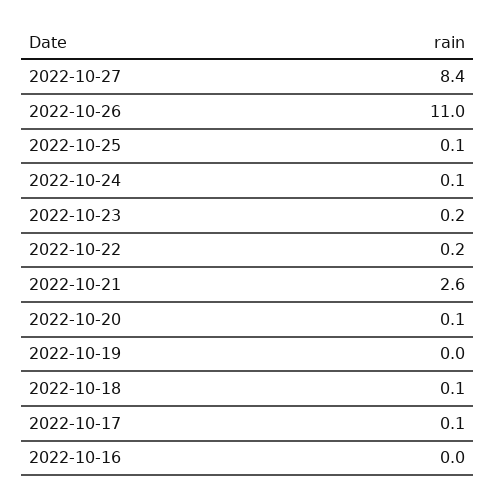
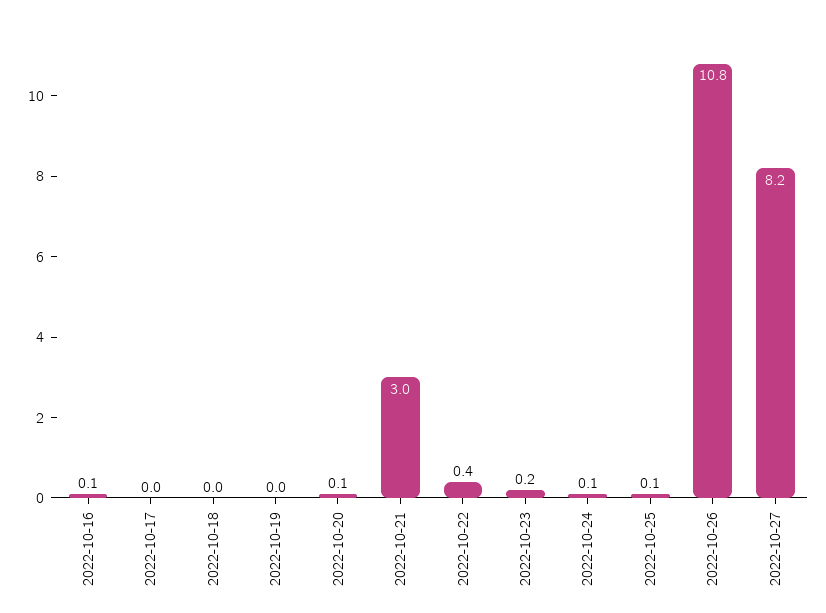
  {
-   "2022-10-27": 8.4,
+   "2022-10-27": 8.2,
-   "2022-10-26": 11,
+   "2022-10-26": 10.8,
    "2022-10-25": 0.1,
    "2022-10-24": 0.1,
    "2022-10-23": 0.2,
-   "2022-10-22": 0.2,
+   "2022-10-22": 0.4,
-   "2022-10-21": 2.6,
+   "2022-10-21": 3,
    "2022-10-20": 0.1,
    "2022-10-19": 0,
-   "2022-10-18": 0.1,
+   "2022-10-18": 0,
-   "2022-10-17": 0.1,
+   "2022-10-17": 0,
-   "2022-10-16": 0
+   "2022-10-16": 0.1
  }

